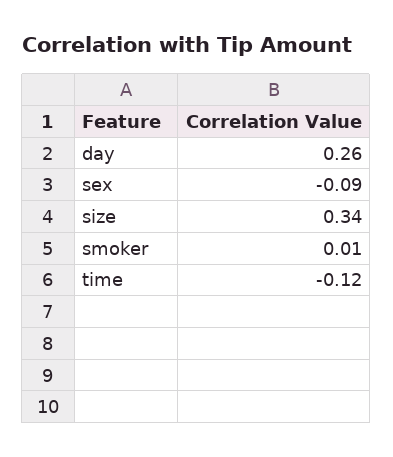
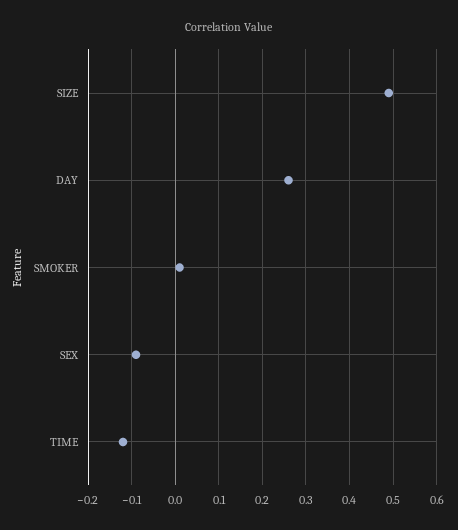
  {
    "day": 0.26,
    "sex": -0.09,
-   "size": 0.34,
+   "size": 0.5,
    "smoker": 0.01,
    "time": -0.12
  }

